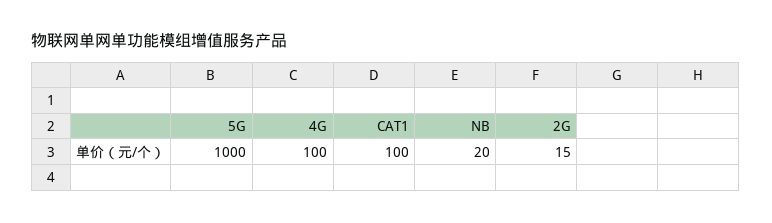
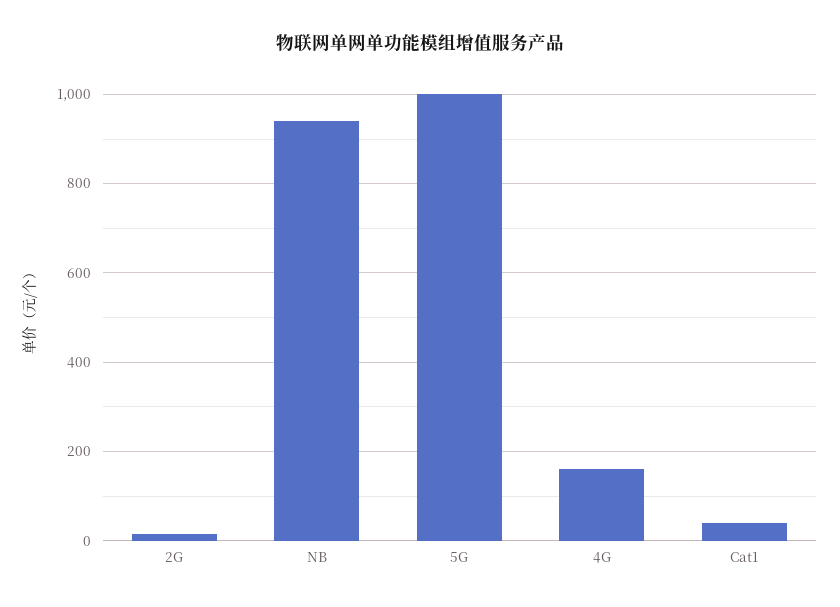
  {
    "5G": 1000,
-   "4G": 100,
+   "4G": 160,
-   "CAT1": 100,
+   "CAT1": 40,
-   "NB": 20,
+   "NB": 940,
    "2G": 15
  }

